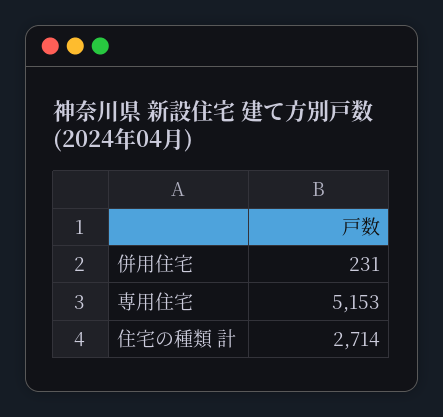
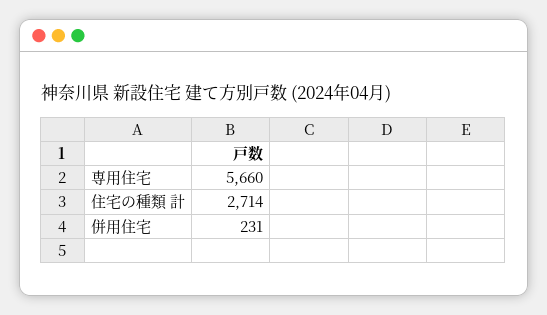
  {
    "併用住宅": 231,
-   "専用住宅": 5153,
+   "専用住宅": 5660,
    "住宅の種類 計": 2714
  }

